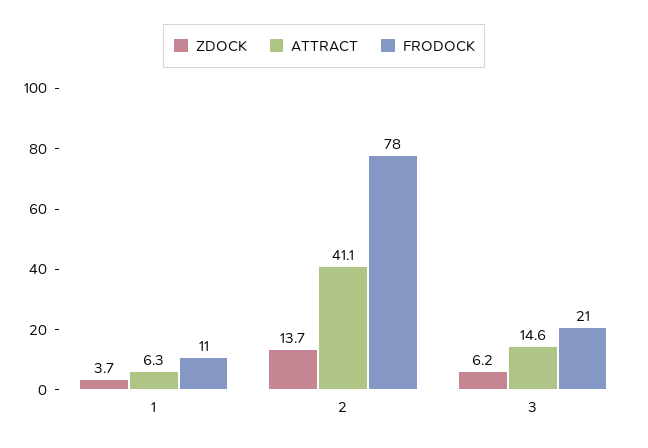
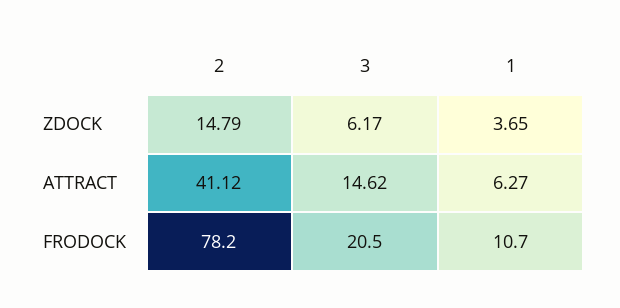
  {
    "ZDOCK": {
      "1": 3.65,
-     "2": 13.7,
+     "2": 14.79,
      "3": 6.17
    },
    "ATTRACT": {
      "1": 6.27,
      "2": 41.12,
      "3": 14.62
    },
    "FRODOCK": {
      "1": 10.7,
      "2": 78.2,
      "3": 20.5
    }
  }

